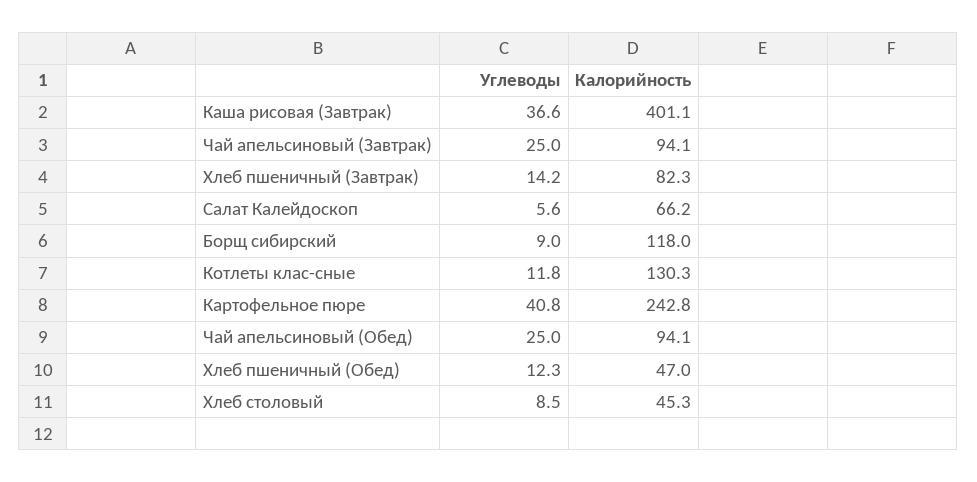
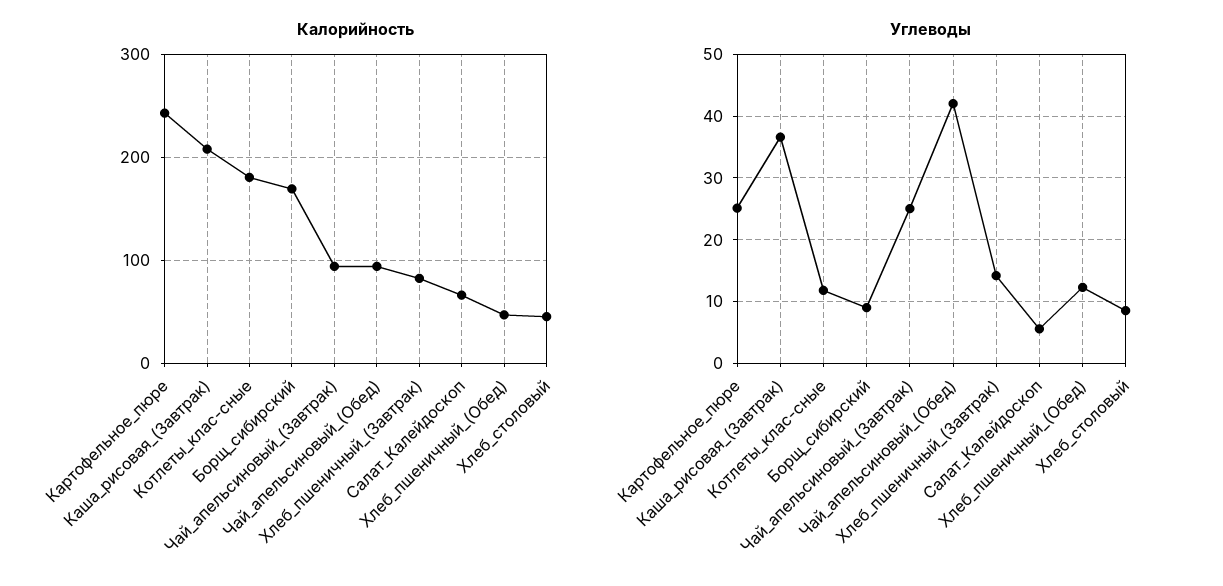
  {
    "Углеводы": {
      "Каша рисовая (Завтрак)": 36.6,
      "Чай апельсиновый (Завтрак)": 25,
      "Хлеб пшеничный (Завтрак)": 14.2,
      "Салат Калейдоскоп": 5.6,
      "Борщ сибирский": 9,
      "Котлеты клас-сные": 11.8,
-     "Картофельное пюре": 40.8,
+     "Картофельное пюре": 25,
-     "Чай апельсиновый (Обед)": 25,
+     "Чай апельсиновый (Обед)": 42,
      "Хлеб пшеничный (Обед)": 12.3,
      "Хлеб столовый": 8.5
    },
    "Калорийность": {
-     "Каша рисовая (Завтрак)": 401.1,
+     "Каша рисовая (Завтрак)": 210,
      "Чай апельсиновый (Завтрак)": 94.1,
      "Хлеб пшеничный (Завтрак)": 82.3,
      "Салат Калейдоскоп": 66.2,
-     "Борщ сибирский": 118,
+     "Борщ сибирский": 170,
-     "Котлеты клас-сные": 130.3,
+     "Котлеты клас-сные": 180,
      "Картофельное пюре": 242.8,
      "Чай апельсиновый (Обед)": 94.1,
      "Хлеб пшеничный (Обед)": 47,
      "Хлеб столовый": 45.3
    }
  }

